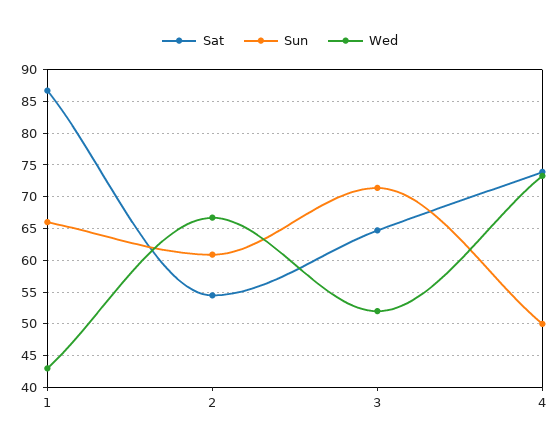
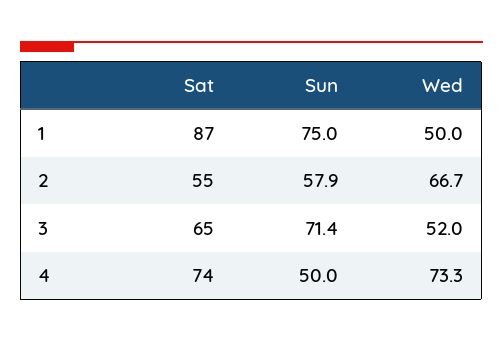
  {
    "Sat": {
      "1": 87,
      "2": 55,
      "3": 65,
      "4": 74
    },
    "Sun": {
-     "1": 66,
+     "1": 75,
-     "2": 61,
+     "2": 57.9,
      "3": 71.4,
      "4": 50
    },
    "Wed": {
-     "1": 43,
+     "1": 50,
      "2": 66.7,
      "3": 52,
      "4": 73.3
    }
  }

